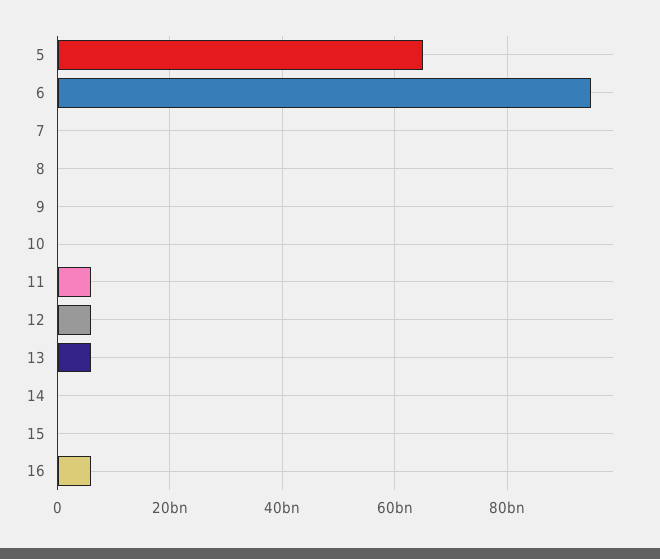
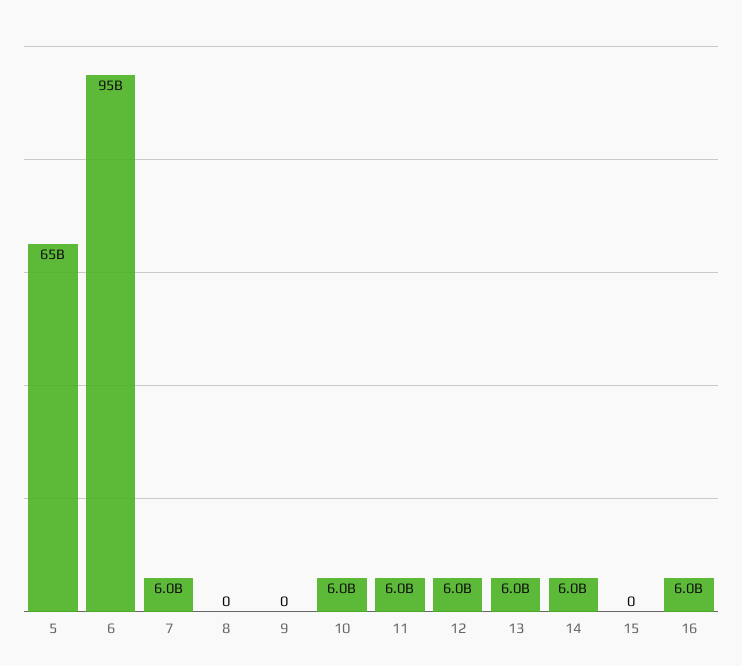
  {
    "5": 65000000000,
    "6": 95000000000,
-   "7": 0,
+   "7": 6000000000,
    "8": 0,
    "9": 0,
-   "10": 0,
+   "10": 6000000000,
    "11": 6000000000,
    "12": 6000000000,
    "13": 6000000000,
-   "14": 0,
+   "14": 6000000000,
    "15": 0,
    "16": 6000000000
  }

